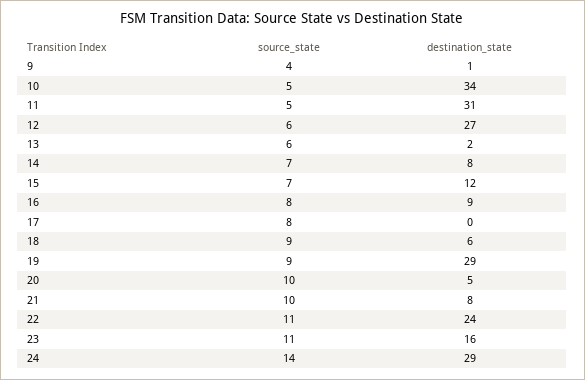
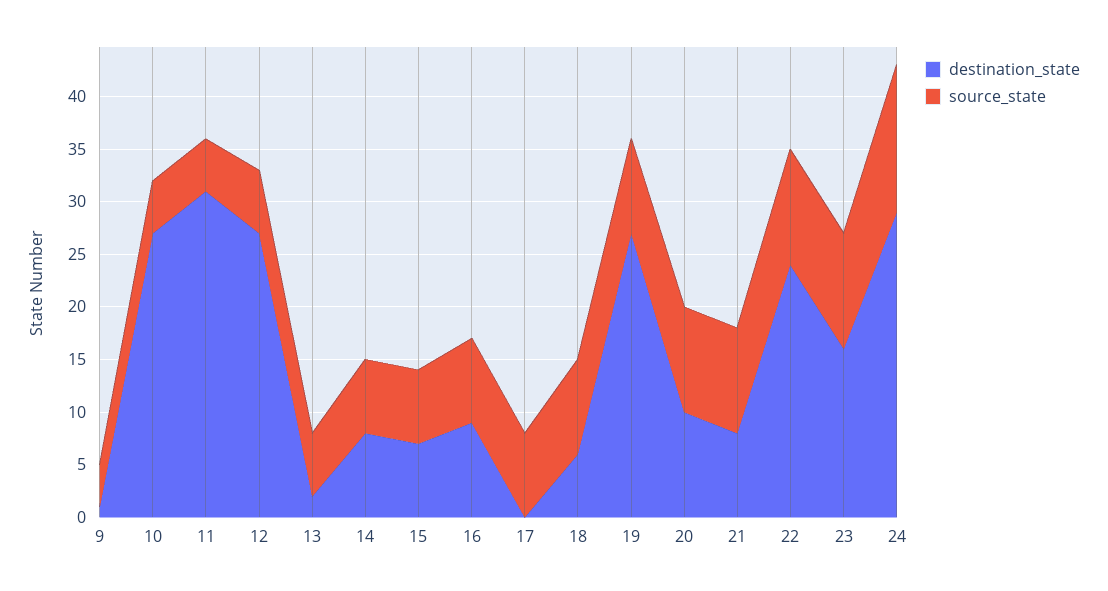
  {
    "source_state": {
      "9": 4,
      "10": 5,
      "11": 5,
      "12": 6,
      "13": 6,
      "14": 7,
      "15": 7,
      "16": 8,
      "17": 8,
      "18": 9,
      "19": 9,
      "20": 10,
      "21": 10,
      "22": 11,
      "23": 11,
      "24": 14
    },
    "destination_state": {
      "9": 1,
-     "10": 34,
+     "10": 27,
      "11": 31,
      "12": 27,
      "13": 2,
      "14": 8,
-     "15": 12,
+     "15": 7,
      "16": 9,
      "17": 0,
      "18": 6,
-     "19": 29,
+     "19": 27,
-     "20": 5,
+     "20": 10,
      "21": 8,
      "22": 24,
      "23": 16,
      "24": 29
    }
  }

